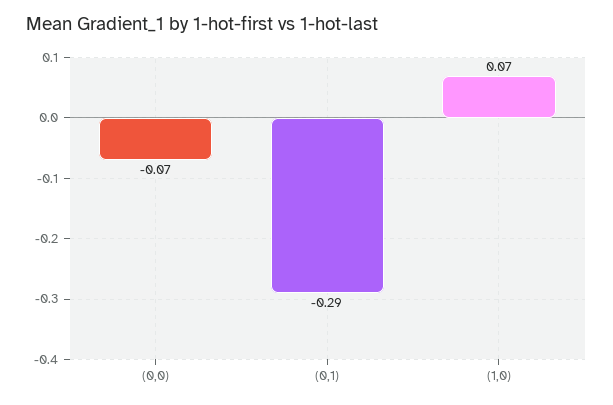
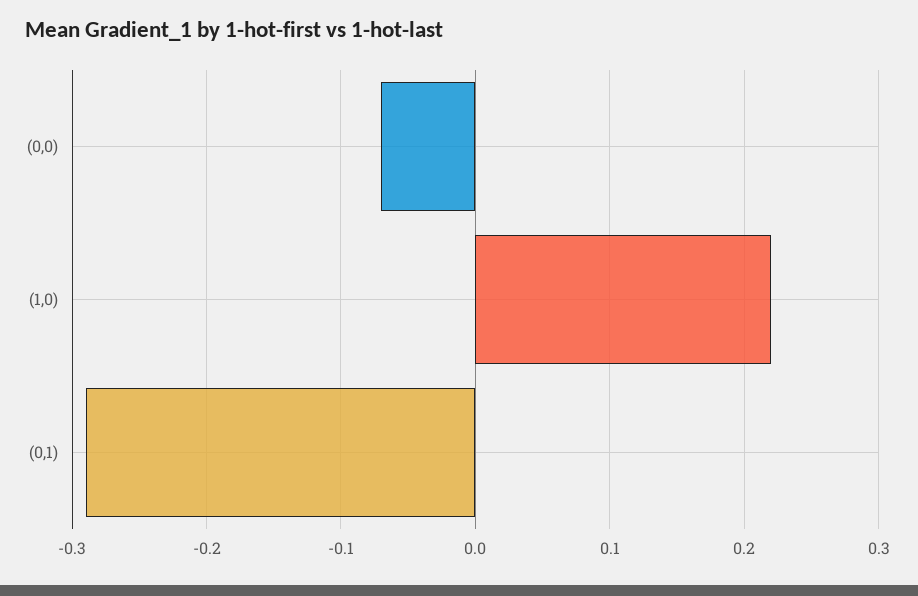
  {
    "(0,0)": -0.07,
    "(0,1)": -0.29,
-   "(1,0)": 0.07
+   "(1,0)": 0.22
  }

